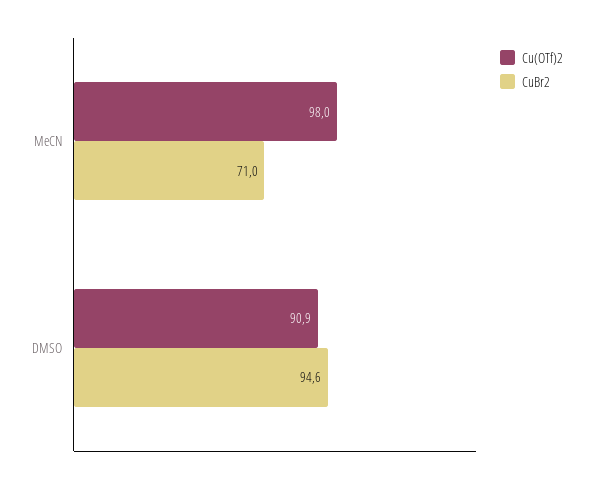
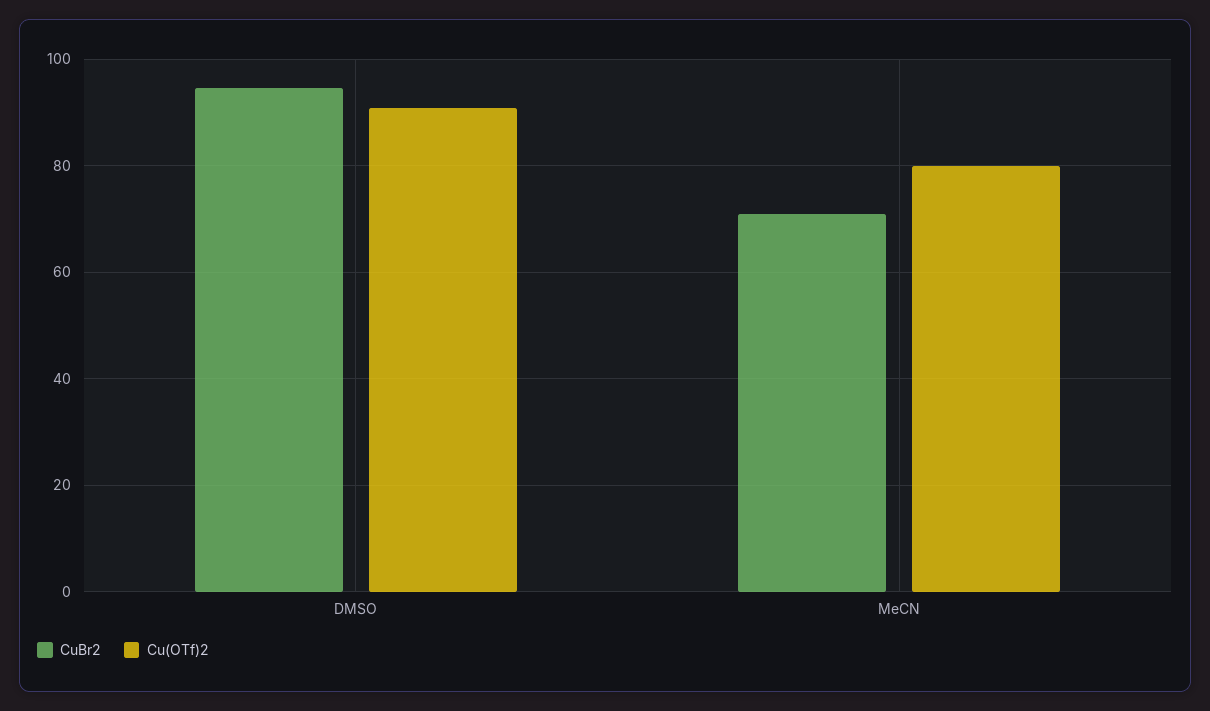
  {
    "Cu(OTf)2": {
-     "MeCN": 98,
+     "MeCN": 80,
      "DMSO": 90.9
    },
    "CuBr2": {
      "MeCN": 71,
      "DMSO": 94.6
    }
  }

